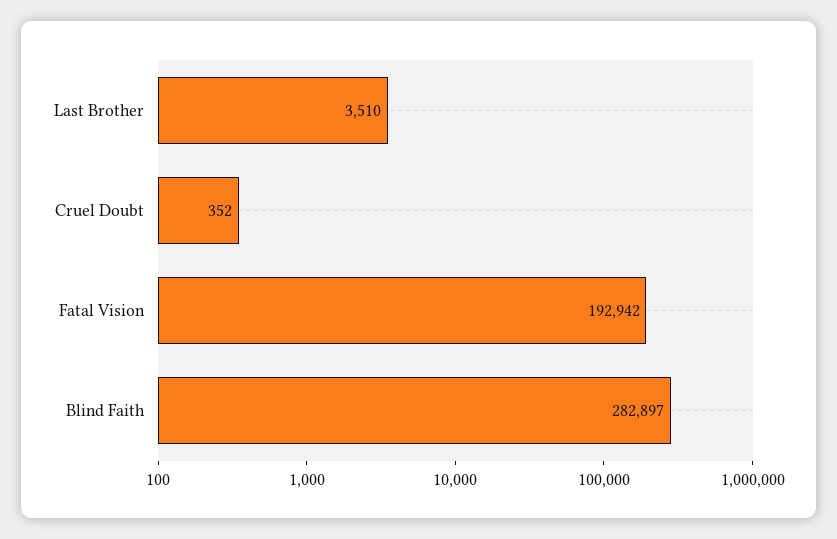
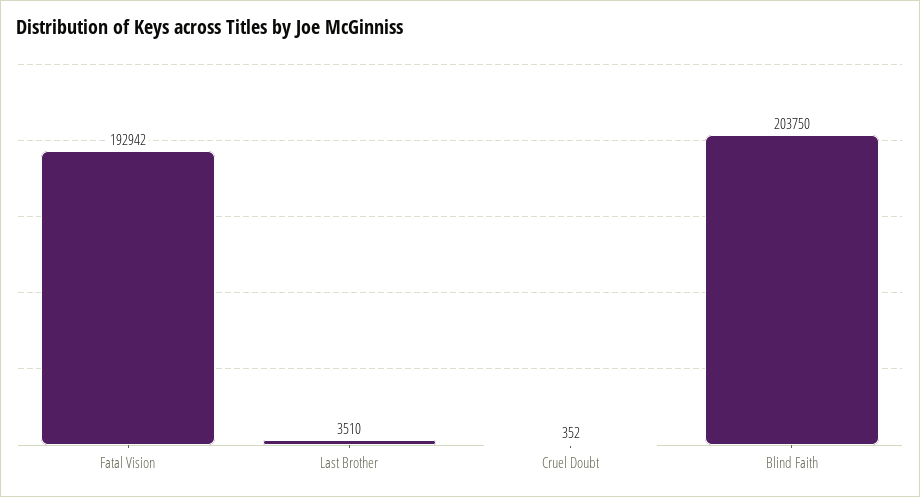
  {
    "Last Brother": 3510,
    "Cruel Doubt": 352,
    "Fatal Vision": 192942,
-   "Blind Faith": 282897
+   "Blind Faith": 203750
  }

